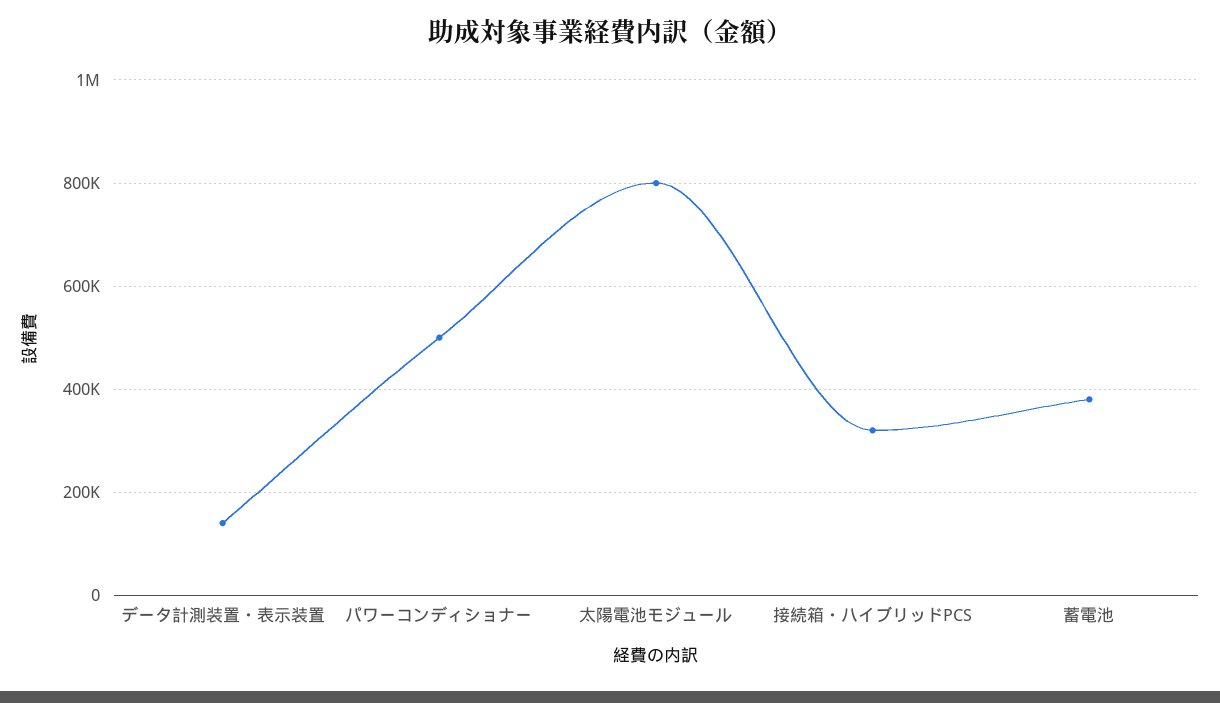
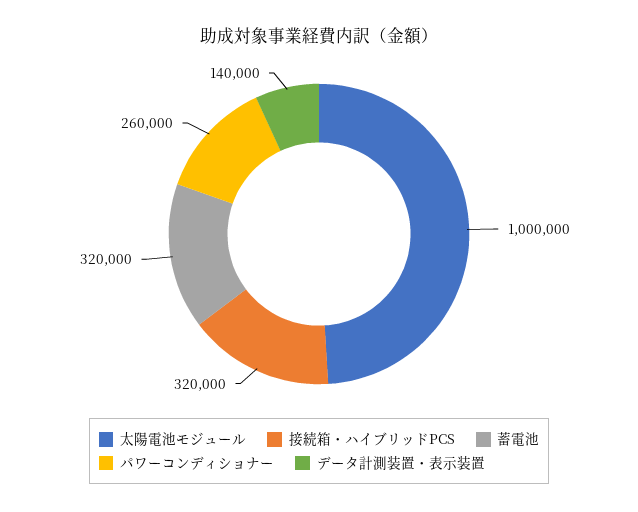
  {
    "データ計測装置・表示装置": 140000,
-   "パワーコンディショナー": 500000,
+   "パワーコンディショナー": 260000,
-   "太陽電池モジュール": 800000,
+   "太陽電池モジュール": 1000000,
    "接続箱・ハイブリッドPCS": 320000,
-   "蓄電池": 380000
+   "蓄電池": 320000
  }

